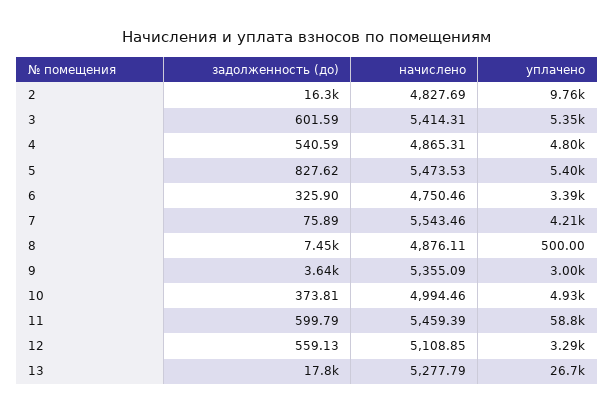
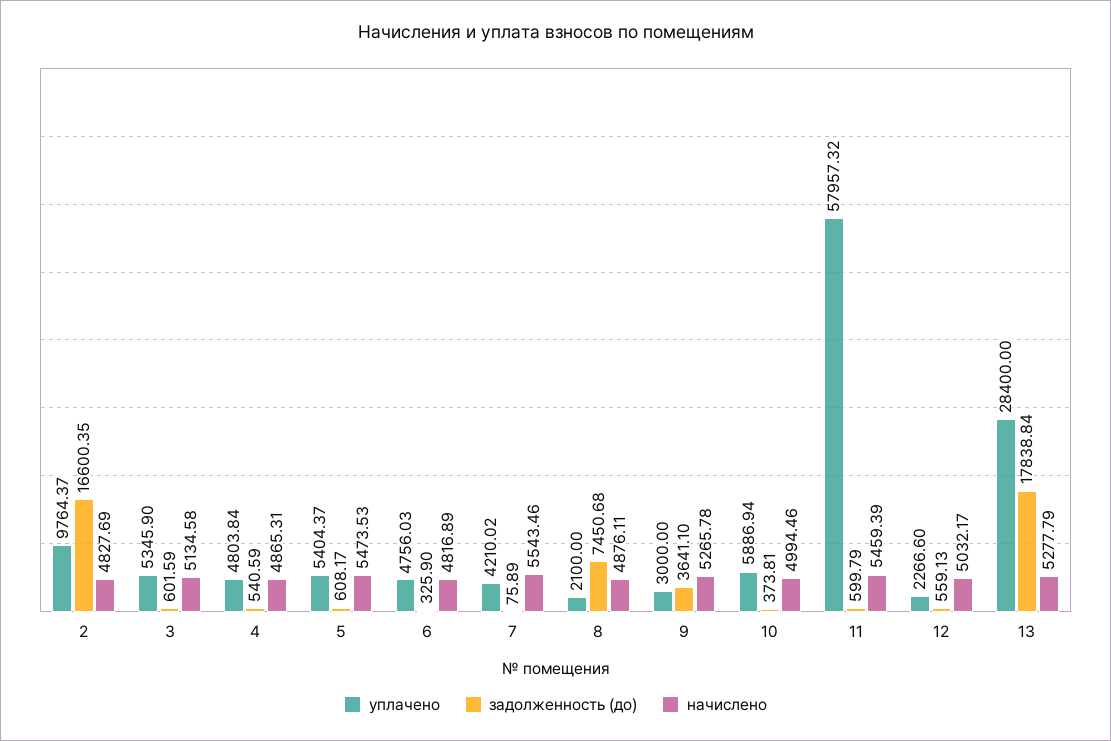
  {
    "задолженность (до)": {
-     "2": 16300,
+     "2": 16600.35,
      "3": 601.59,
      "4": 540.59,
-     "5": 827.62,
+     "5": 608.17,
      "6": 325.9,
      "7": 75.89,
      "8": 7450.68,
      "9": 3641.1,
      "10": 373.81,
      "11": 599.79,
      "12": 559.13,
      "13": 17838.84
    },
    "начислено": {
      "2": 4827.69,
-     "3": 5414.31,
+     "3": 5134.58,
      "4": 4865.31,
      "5": 5473.53,
-     "6": 4750.46,
+     "6": 4816.89,
      "7": 5543.46,
      "8": 4876.11,
-     "9": 5355.09,
+     "9": 5265.78,
      "10": 4994.46,
      "11": 5459.39,
-     "12": 5108.85,
+     "12": 5032.17,
      "13": 5277.79
    },
    "уплачено": {
      "2": 9764.37,
      "3": 5345.9,
      "4": 4803.84,
      "5": 5404.37,
-     "6": 3390,
+     "6": 4756.03,
      "7": 4210.02,
-     "8": 500,
+     "8": 2100,
      "9": 3000,
-     "10": 4930,
+     "10": 5886.94,
-     "11": 58800,
+     "11": 57957.32,
-     "12": 3290,
+     "12": 2266.6,
-     "13": 26700
+     "13": 28400
    }
  }

